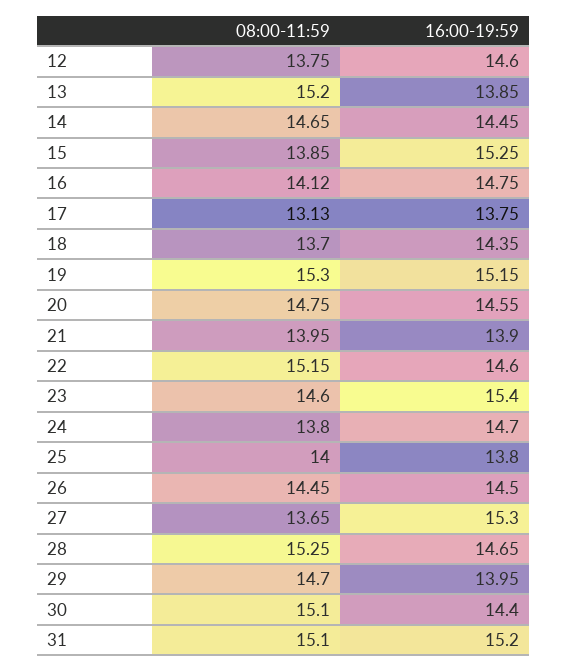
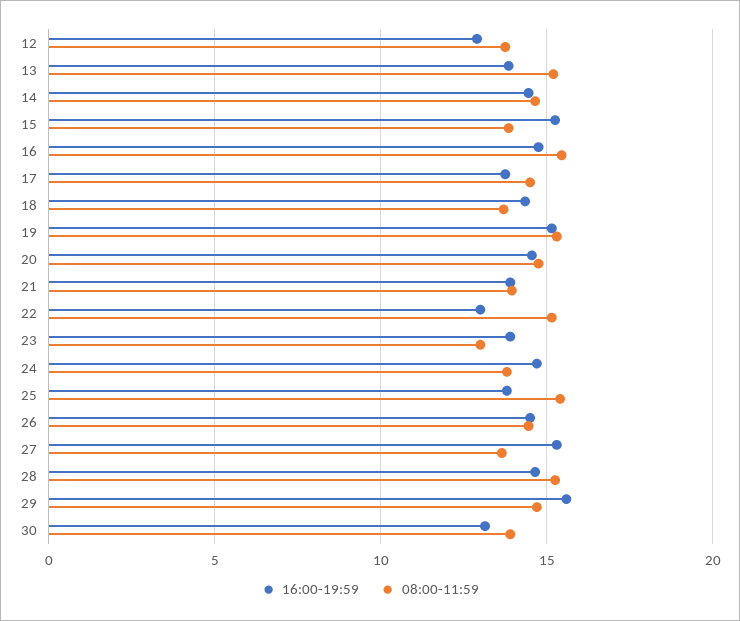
  {
    "08:00-11:59": {
      "12": 13.75,
      "13": 15.2,
      "14": 14.65,
      "15": 13.85,
-     "16": 14.12,
+     "16": 15.5,
-     "17": 13.13,
+     "17": 14.5,
      "18": 13.7,
      "19": 15.3,
      "20": 14.75,
      "21": 13.95,
      "22": 15.15,
-     "23": 14.6,
+     "23": 13,
      "24": 13.8,
-     "25": 14,
+     "25": 15.5,
      "26": 14.45,
      "27": 13.65,
      "28": 15.25,
      "29": 14.7,
-     "30": 15.1,
+     "30": 14
-     "31": 15.1
    },
    "16:00-19:59": {
-     "12": 14.6,
+     "12": 13,
      "13": 13.85,
      "14": 14.45,
      "15": 15.25,
      "16": 14.75,
      "17": 13.75,
      "18": 14.35,
      "19": 15.15,
      "20": 14.55,
      "21": 13.9,
-     "22": 14.6,
+     "22": 13,
-     "23": 15.4,
+     "23": 14,
      "24": 14.7,
      "25": 13.8,
      "26": 14.5,
      "27": 15.3,
      "28": 14.65,
-     "29": 13.95,
+     "29": 15.5,
-     "30": 14.4,
+     "30": 13
-     "31": 15.2
    }
  }

